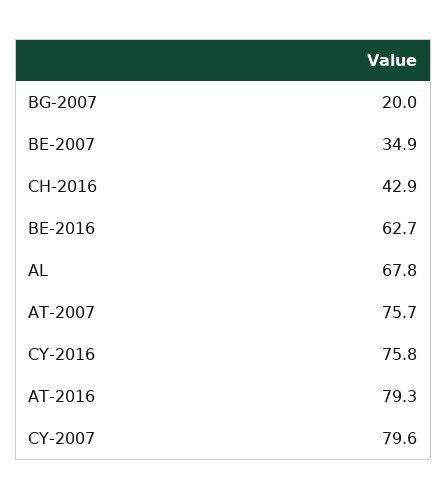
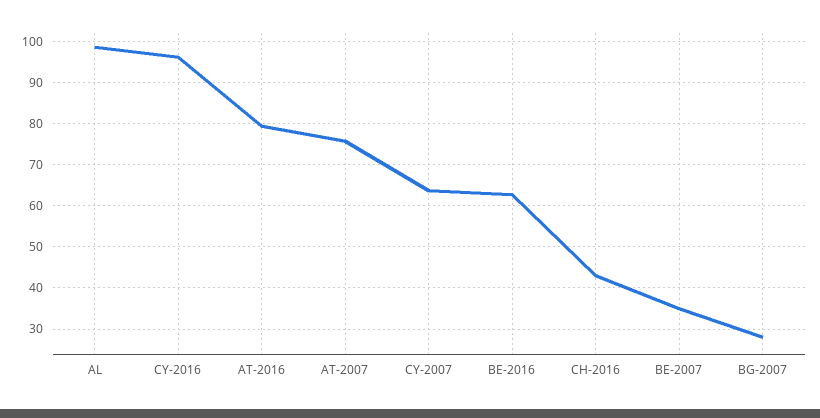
  {
-   "BG-2007": 20,
+   "BG-2007": 28,
    "BE-2007": 34.9,
    "CH-2016": 42.9,
    "BE-2016": 62.7,
-   "AL": 67.8,
+   "AL": 98,
    "AT-2007": 75.7,
-   "CY-2016": 75.8,
+   "CY-2016": 96,
    "AT-2016": 79.3,
-   "CY-2007": 79.6
+   "CY-2007": 64
  }

